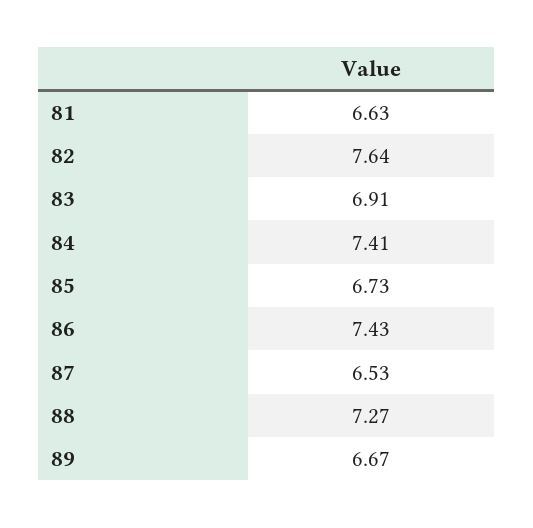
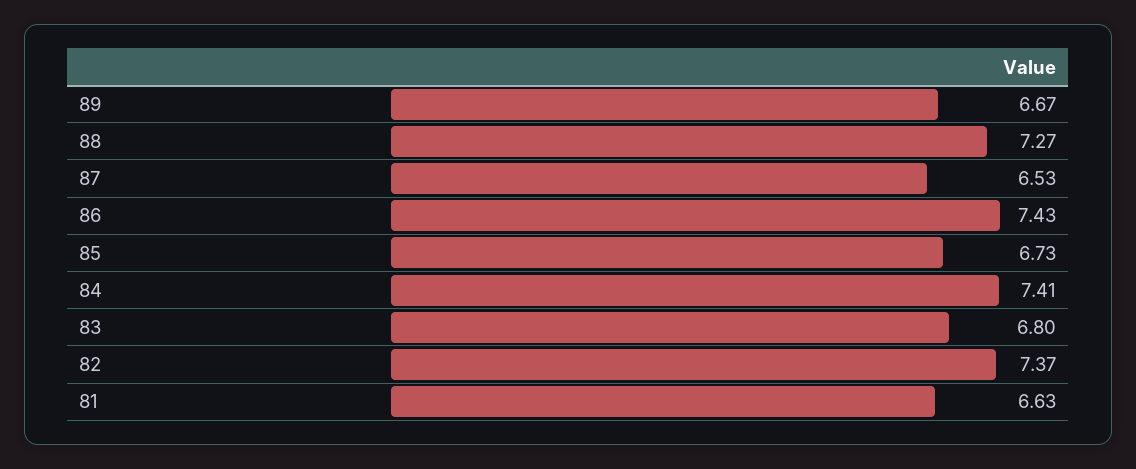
  {
    "81": 6.63,
-   "82": 7.64,
+   "82": 7.37,
-   "83": 6.91,
+   "83": 6.8,
    "84": 7.41,
    "85": 6.73,
    "86": 7.43,
    "87": 6.53,
    "88": 7.27,
    "89": 6.67
  }

